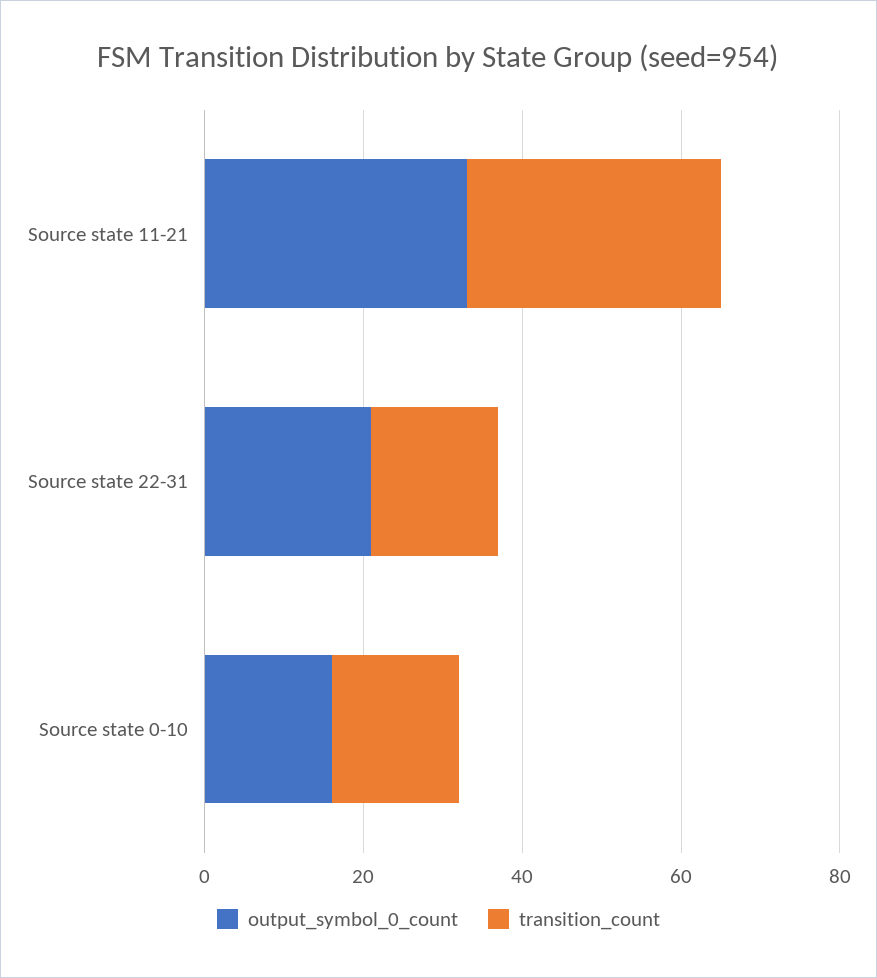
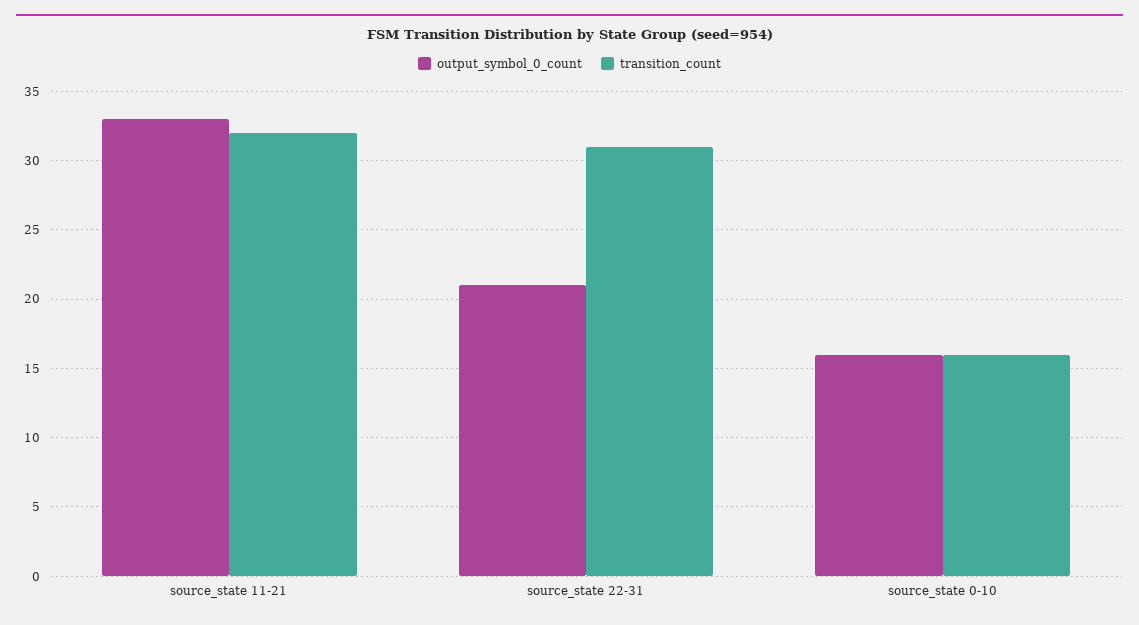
  {
    "output_symbol_0_count": {
      "Source state 11-21": 33,
      "Source state 22-31": 21,
      "Source state 0-10": 16
    },
    "transition_count": {
      "Source state 11-21": 32,
-     "Source state 22-31": 15,
+     "Source state 22-31": 31,
      "Source state 0-10": 16
    }
  }

